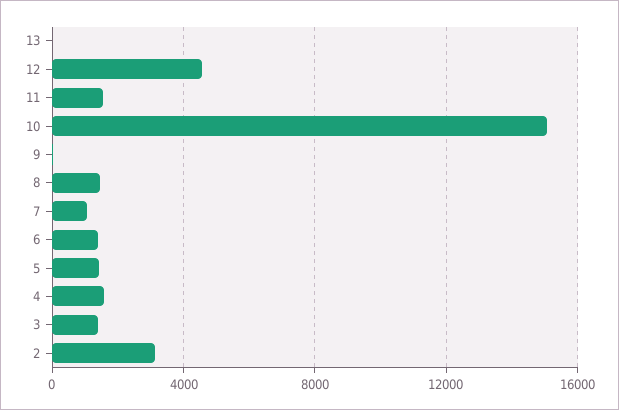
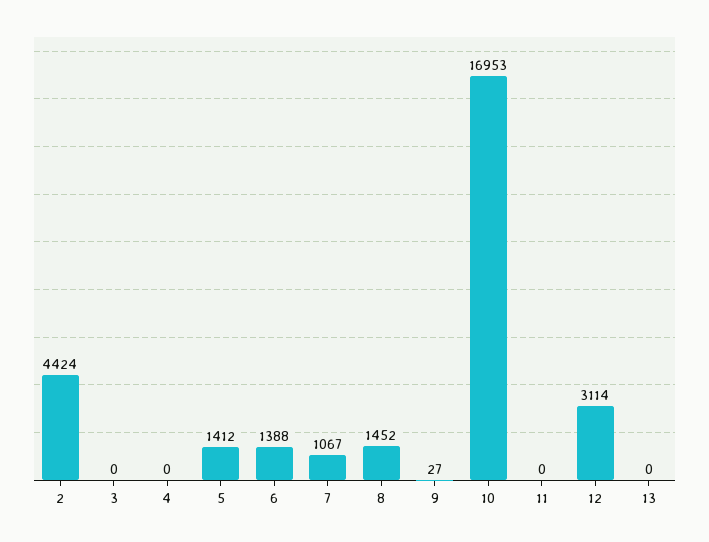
  {
    "13": 0,
-   "12": 4500,
+   "12": 3114,
-   "11": 1500,
+   "11": 0,
-   "10": 15000,
+   "10": 16953,
    "9": 27,
    "8": 1452,
    "7": 1067,
    "6": 1388,
    "5": 1412,
-   "4": 1500,
+   "4": 0,
-   "3": 1500,
+   "3": 0,
-   "2": 3000
+   "2": 4424
  }

